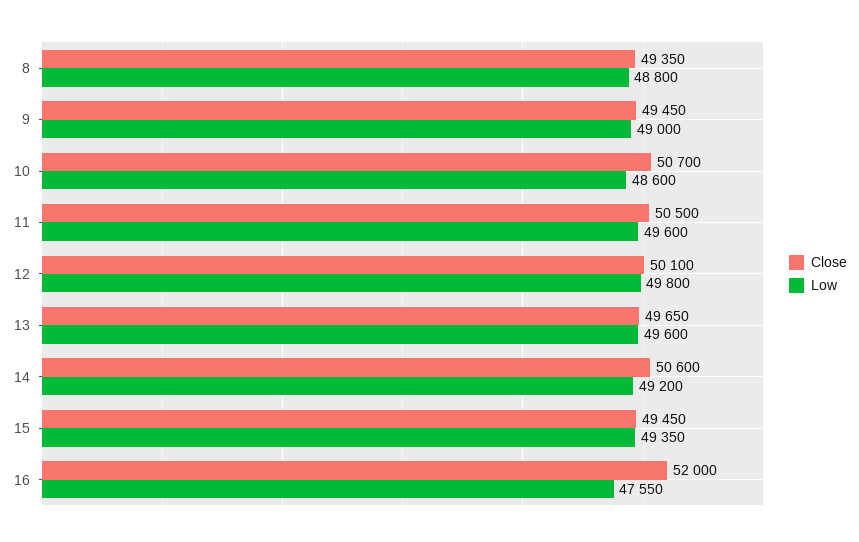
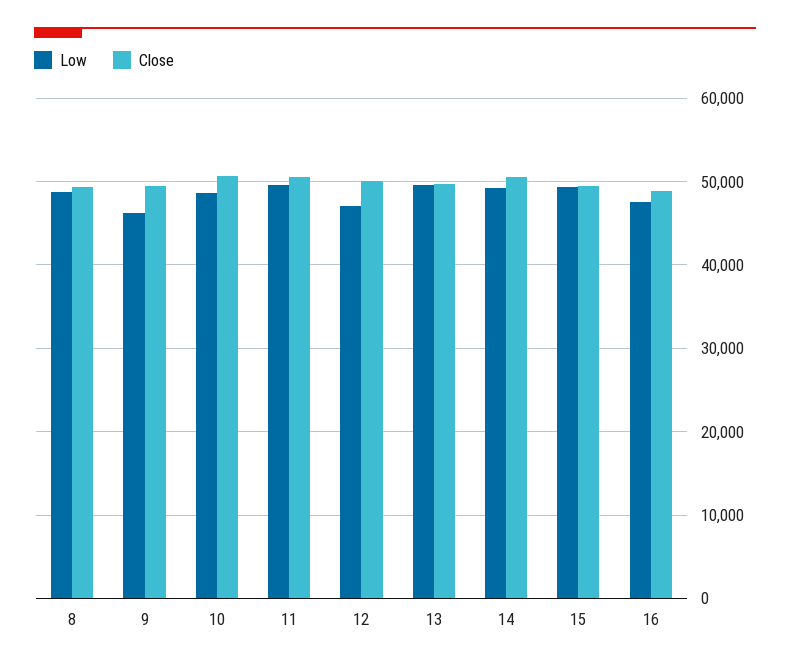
  {
    "Close": {
      "8": 49350,
      "9": 49450,
      "10": 50700,
      "11": 50500,
      "12": 50100,
      "13": 49650,
      "14": 50600,
      "15": 49450,
-     "16": 52000
+     "16": 49000
    },
    "Low": {
      "8": 48800,
-     "9": 49000,
+     "9": 46000,
      "10": 48600,
      "11": 49600,
-     "12": 49800,
+     "12": 47000,
      "13": 49600,
      "14": 49200,
      "15": 49350,
      "16": 47550
    }
  }

